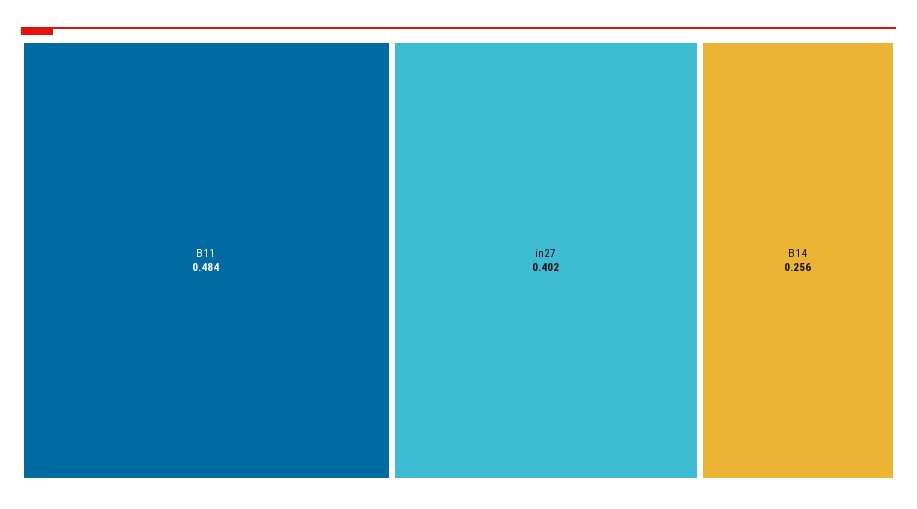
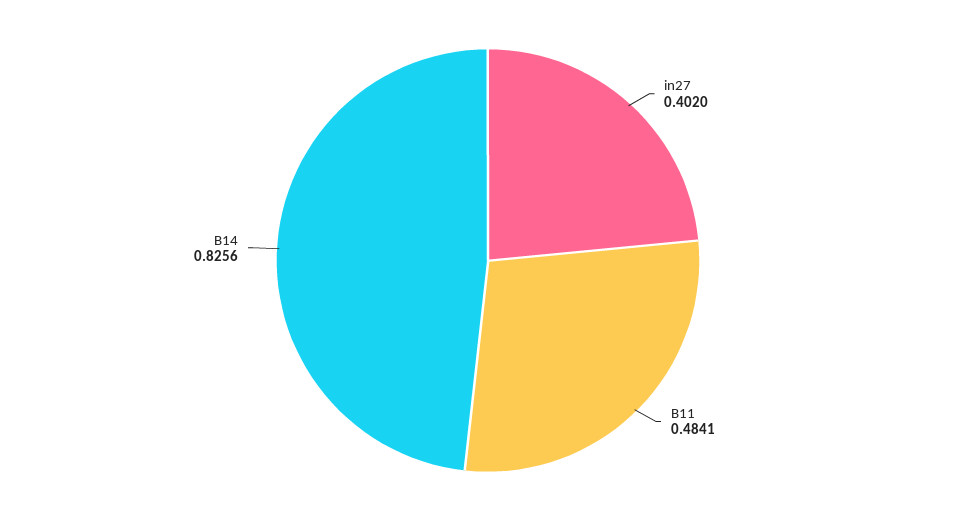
  {
    "B11": 0.4841,
    "in27": 0.402,
-   "B14": 0.256
+   "B14": 0.8256
  }

